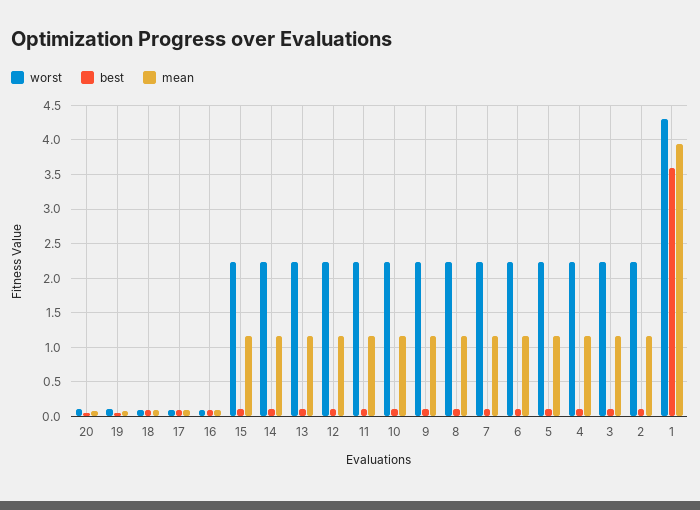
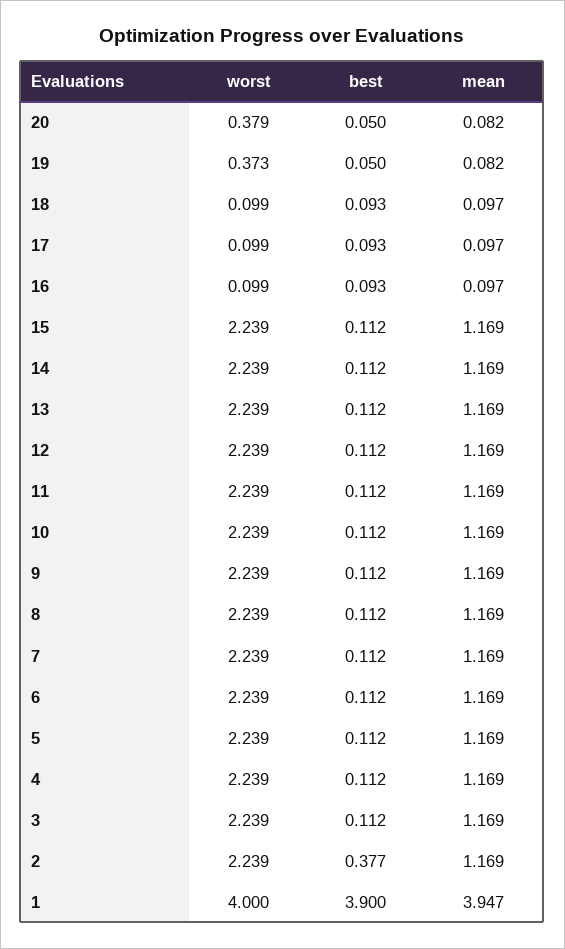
  {
    "worst": {
-     "20": 0.1,
+     "20": 0.379,
-     "19": 0.1,
+     "19": 0.373,
      "18": 0.099,
      "17": 0.099,
      "16": 0.099,
      "15": 2.239,
      "14": 2.239,
      "13": 2.239,
      "12": 2.239,
      "11": 2.239,
      "10": 2.239,
      "9": 2.239,
      "8": 2.239,
      "7": 2.239,
      "6": 2.239,
      "5": 2.239,
      "4": 2.239,
      "3": 2.239,
      "2": 2.239,
-     "1": 4.3
+     "1": 4
    },
    "best": {
      "20": 0.05,
      "19": 0.05,
      "18": 0.093,
      "17": 0.093,
      "16": 0.093,
      "15": 0.112,
      "14": 0.112,
      "13": 0.112,
      "12": 0.112,
      "11": 0.112,
      "10": 0.112,
      "9": 0.112,
      "8": 0.112,
      "7": 0.112,
      "6": 0.112,
      "5": 0.112,
      "4": 0.112,
      "3": 0.112,
-     "2": 0.1,
+     "2": 0.377,
-     "1": 3.6
+     "1": 3.9
    },
    "mean": {
      "20": 0.082,
      "19": 0.082,
      "18": 0.097,
      "17": 0.097,
      "16": 0.097,
      "15": 1.169,
      "14": 1.169,
      "13": 1.169,
      "12": 1.169,
      "11": 1.169,
      "10": 1.169,
      "9": 1.169,
      "8": 1.169,
      "7": 1.169,
      "6": 1.169,
      "5": 1.169,
      "4": 1.169,
      "3": 1.169,
      "2": 1.169,
      "1": 3.947
    }
  }

